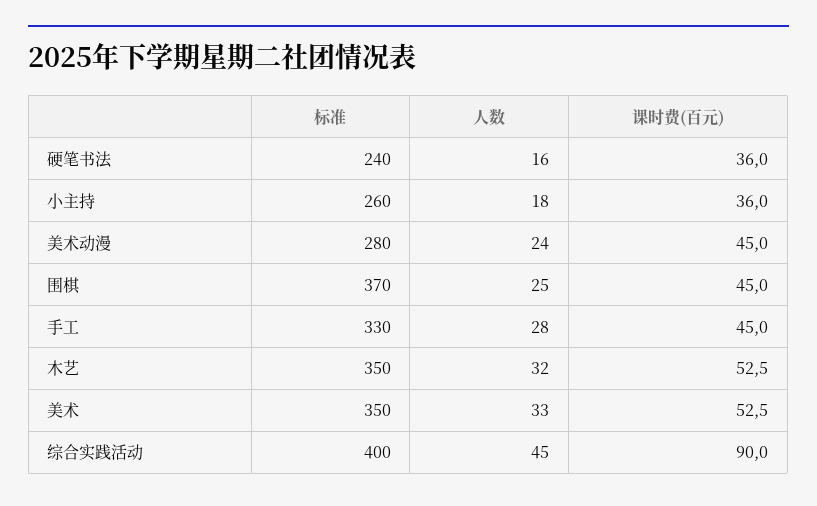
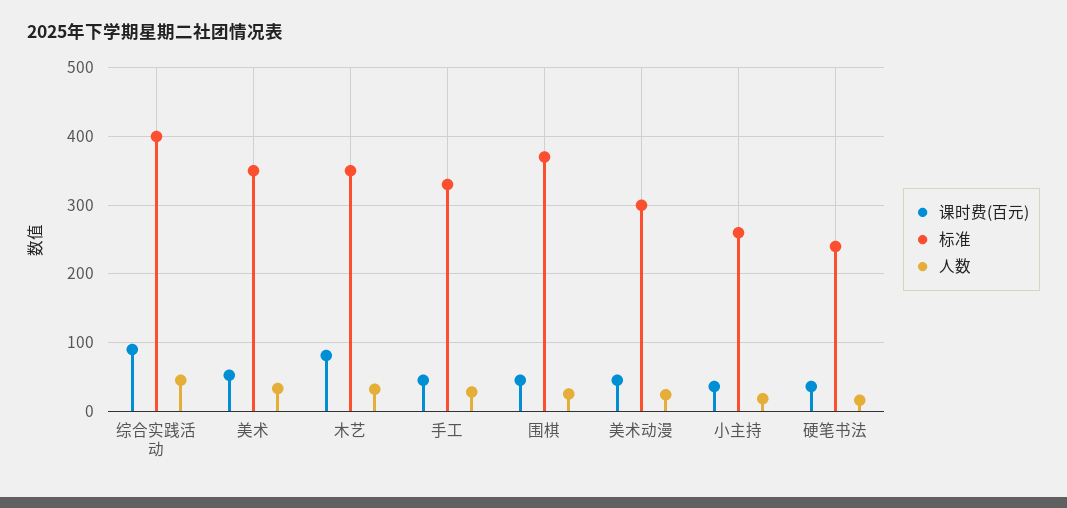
  {
    "标准": {
      "硬笔书法": 240,
      "小主持": 260,
-     "美术动漫": 280,
+     "美术动漫": 300,
      "围棋": 370,
      "手工": 330,
      "木艺": 350,
      "美术": 350,
      "综合实践活动": 400
    },
    "人数": {
      "硬笔书法": 16,
      "小主持": 18,
      "美术动漫": 24,
      "围棋": 25,
      "手工": 28,
      "木艺": 32,
      "美术": 33,
      "综合实践活动": 45
    },
    "课时费(百元)": {
      "硬笔书法": 36,
      "小主持": 36,
      "美术动漫": 45,
      "围棋": 45,
      "手工": 45,
-     "木艺": 52.5,
+     "木艺": 80,
      "美术": 52.5,
      "综合实践活动": 90
    }
  }

